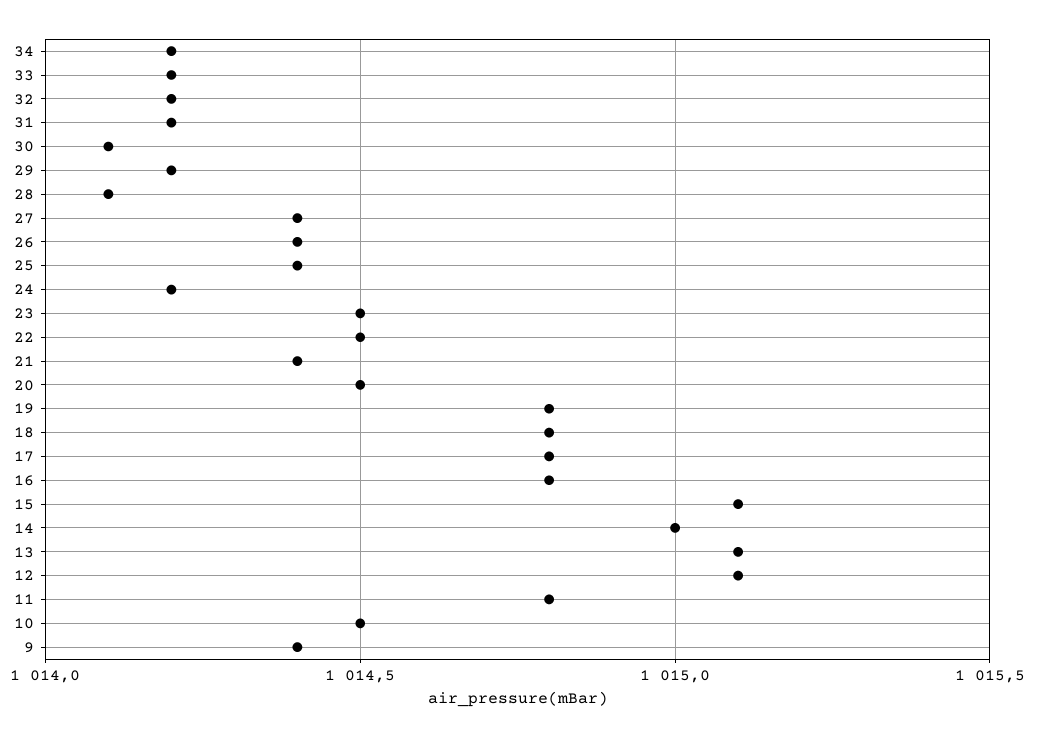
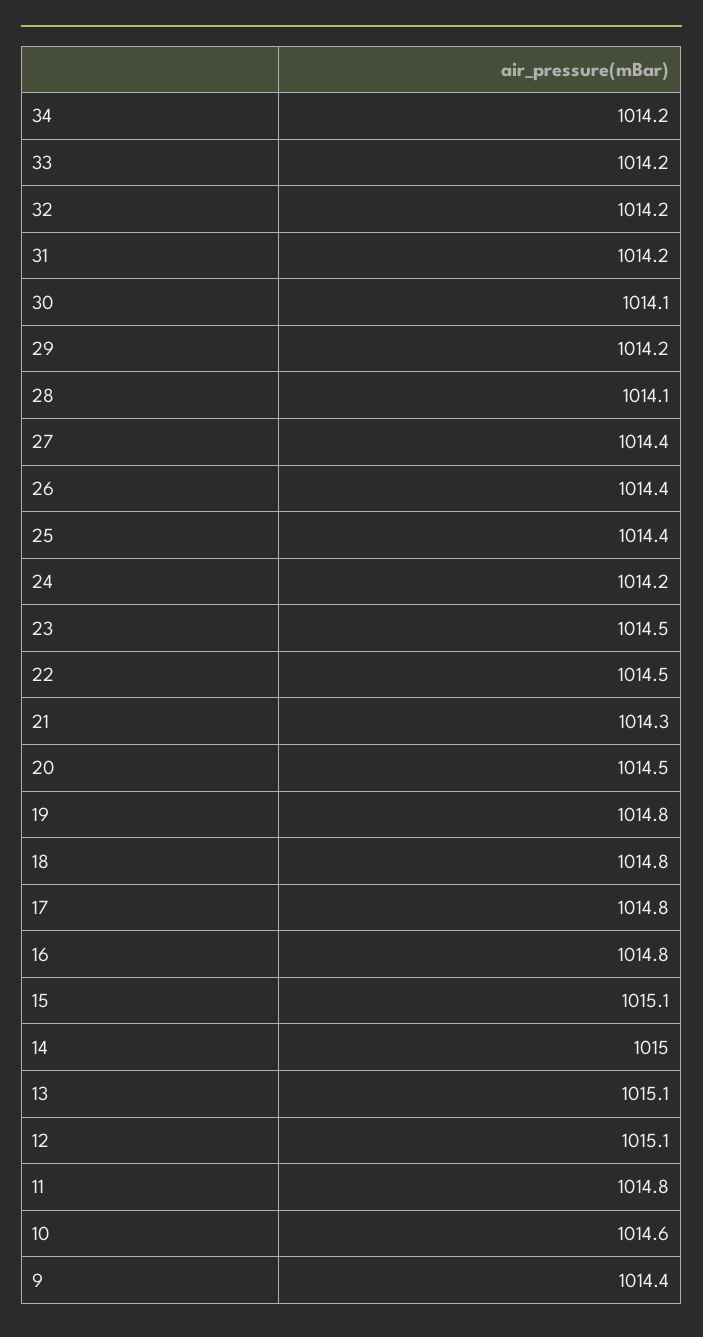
  {
    "34": 1014.2,
    "33": 1014.2,
    "32": 1014.2,
    "31": 1014.2,
    "30": 1014.1,
    "29": 1014.2,
    "28": 1014.1,
    "27": 1014.4,
    "26": 1014.4,
    "25": 1014.4,
    "24": 1014.2,
    "23": 1014.5,
    "22": 1014.5,
-   "21": 1014.4,
+   "21": 1014.3,
    "20": 1014.5,
    "19": 1014.8,
    "18": 1014.8,
    "17": 1014.8,
    "16": 1014.8,
    "15": 1015.1,
    "14": 1015,
    "13": 1015.1,
    "12": 1015.1,
    "11": 1014.8,
-   "10": 1014.5,
+   "10": 1014.6,
    "9": 1014.4
  }

